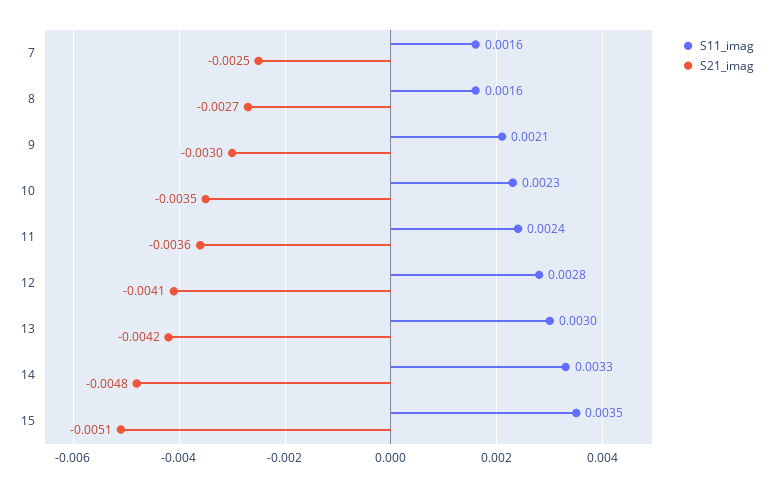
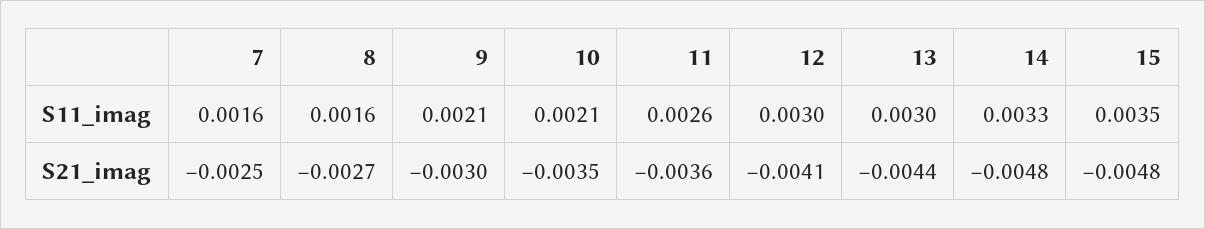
  {
    "S11_imag": {
      "7": 0.0016,
      "8": 0.0016,
      "9": 0.0021,
-     "10": 0.0023,
+     "10": 0.0021,
-     "11": 0.0024,
+     "11": 0.0026,
-     "12": 0.0028,
+     "12": 0.003,
      "13": 0.003,
      "14": 0.0033,
      "15": 0.0035
    },
    "S21_imag": {
      "7": -0.0025,
      "8": -0.0027,
      "9": -0.003,
      "10": -0.0035,
      "11": -0.0036,
      "12": -0.0041,
-     "13": -0.0042,
+     "13": -0.0044,
      "14": -0.0048,
-     "15": -0.0051
+     "15": -0.0048
    }
  }

